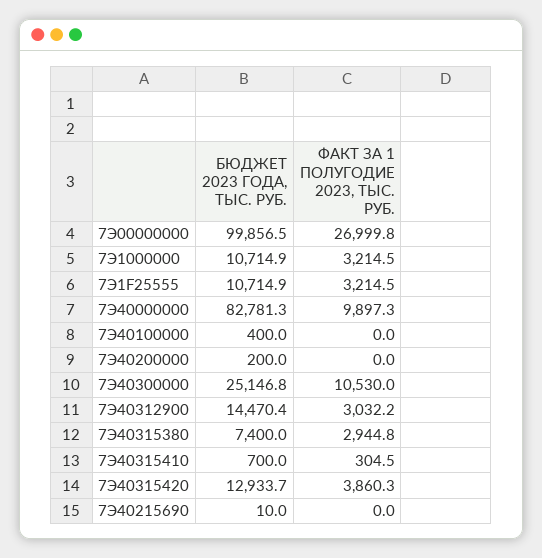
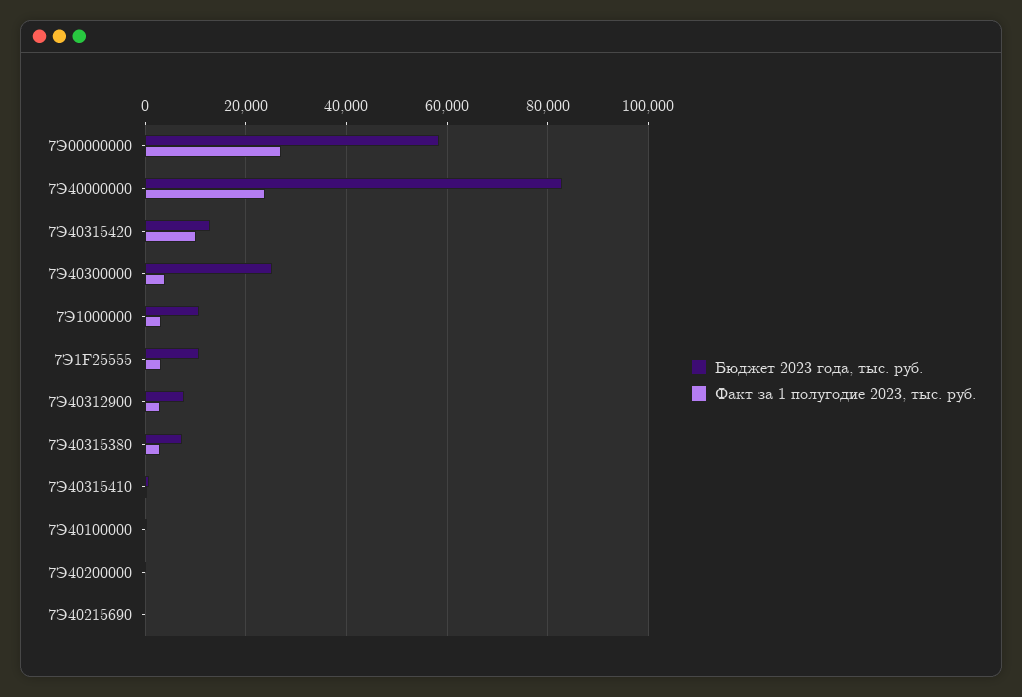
  {
    "БЮДЖЕТ 2023 ГОДА, ТЫС. РУБ.": {
-     "7Э00000000": 99856.5,
+     "7Э00000000": 58000,
      "7Э1000000": 10714.9,
      "7Э1F25555": 10714.9,
      "7Э40000000": 82781.3,
      "7Э40100000": 400,
      "7Э40200000": 200,
      "7Э40300000": 25146.8,
-     "7Э40312900": 14470.4,
+     "7Э40312900": 8000,
      "7Э40315380": 7400,
      "7Э40315410": 700,
      "7Э40315420": 12933.7,
      "7Э40215690": 10
    },
    "ФАКТ ЗА 1 ПОЛУГОДИЕ 2023, ТЫС. РУБ.": {
      "7Э00000000": 26999.8,
      "7Э1000000": 3214.5,
      "7Э1F25555": 3214.5,
-     "7Э40000000": 9897.3,
+     "7Э40000000": 24000,
      "7Э40100000": 0,
      "7Э40200000": 0,
-     "7Э40300000": 10530,
+     "7Э40300000": 4000,
      "7Э40312900": 3032.2,
      "7Э40315380": 2944.8,
      "7Э40315410": 304.5,
-     "7Э40315420": 3860.3,
+     "7Э40315420": 10000,
      "7Э40215690": 0
    }
  }

